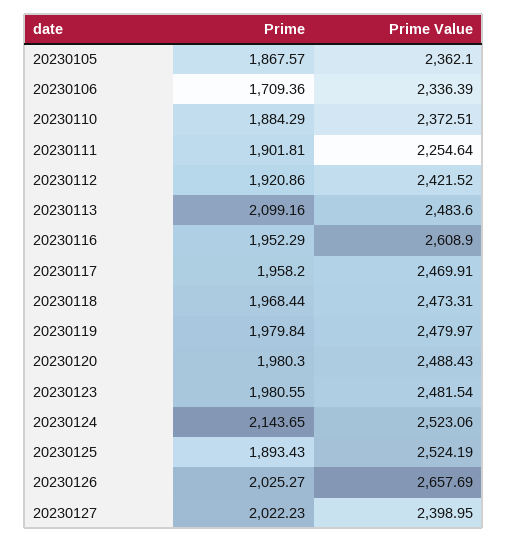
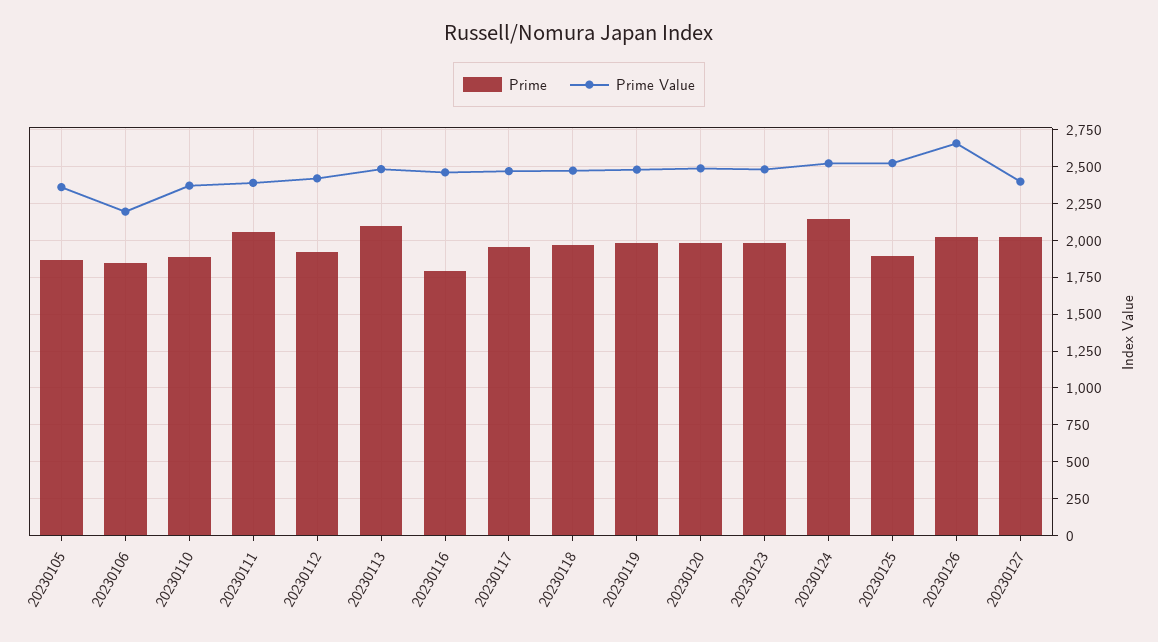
  {
    "Prime": {
      "20230105": 1867.57,
-     "20230106": 1709.36,
+     "20230106": 1850,
      "20230110": 1884.29,
-     "20230111": 1901.81,
+     "20230111": 2050,
      "20230112": 1920.86,
      "20230113": 2099.16,
-     "20230116": 1952.29,
+     "20230116": 1800,
      "20230117": 1958.2,
      "20230118": 1968.44,
      "20230119": 1979.84,
      "20230120": 1980.3,
      "20230123": 1980.55,
      "20230124": 2143.65,
      "20230125": 1893.43,
      "20230126": 2025.27,
      "20230127": 2022.23
    },
    "Prime Value": {
      "20230105": 2362.1,
-     "20230106": 2336.39,
+     "20230106": 2200,
      "20230110": 2372.51,
-     "20230111": 2254.64,
+     "20230111": 2400,
      "20230112": 2421.52,
      "20230113": 2483.6,
-     "20230116": 2608.9,
+     "20230116": 2450,
      "20230117": 2469.91,
      "20230118": 2473.31,
      "20230119": 2479.97,
      "20230120": 2488.43,
      "20230123": 2481.54,
      "20230124": 2523.06,
      "20230125": 2524.19,
      "20230126": 2657.69,
      "20230127": 2398.95
    }
  }

